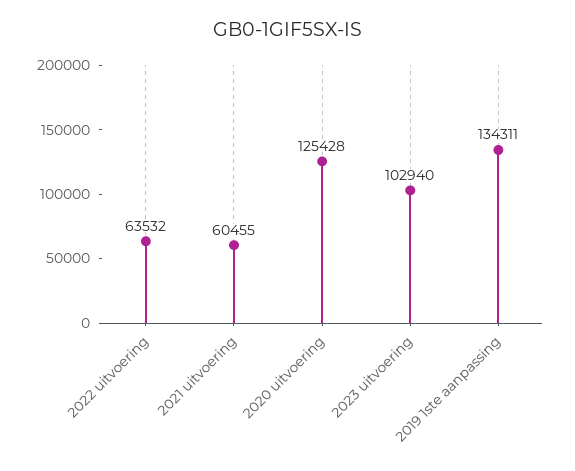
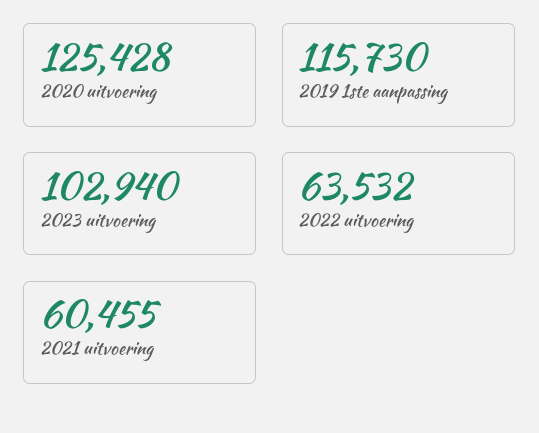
  {
    "2022 uitvoering": 63532,
    "2021 uitvoering": 60455,
    "2020 uitvoering": 125428,
    "2023 uitvoering": 102940,
-   "2019 1ste aanpassing": 134311
+   "2019 1ste aanpassing": 115730
  }

